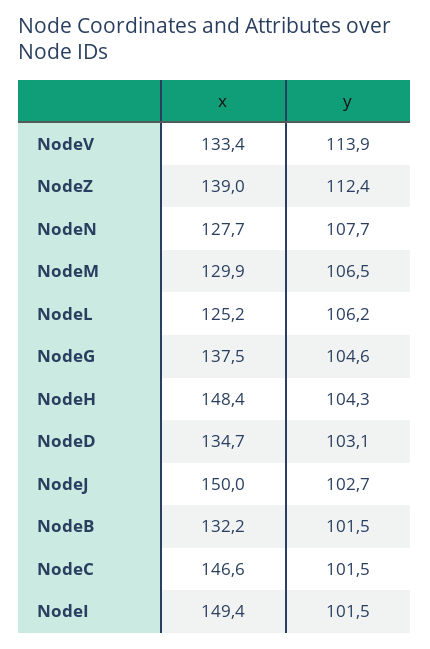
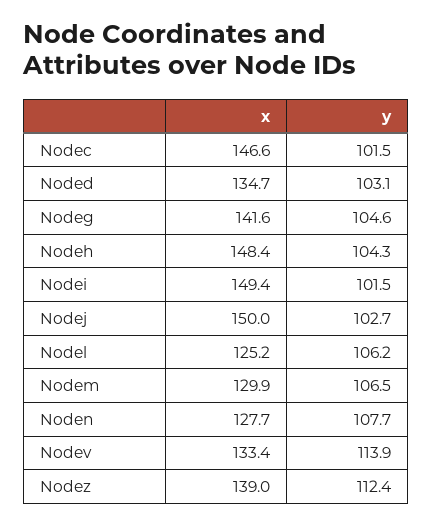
  {
    "x": {
      "NodeV": 133.4,
      "NodeZ": 139,
      "NodeN": 127.7,
      "NodeM": 129.9,
      "NodeL": 125.2,
-     "NodeG": 137.5,
+     "NodeG": 141.6,
      "NodeH": 148.4,
      "NodeD": 134.7,
      "NodeJ": 150,
-     "NodeB": 132.2,
      "NodeC": 146.6,
      "NodeI": 149.4
    },
    "y": {
      "NodeV": 113.9,
      "NodeZ": 112.4,
      "NodeN": 107.7,
      "NodeM": 106.5,
      "NodeL": 106.2,
      "NodeG": 104.6,
      "NodeH": 104.3,
      "NodeD": 103.1,
      "NodeJ": 102.7,
-     "NodeB": 101.5,
      "NodeC": 101.5,
      "NodeI": 101.5
    }
  }

